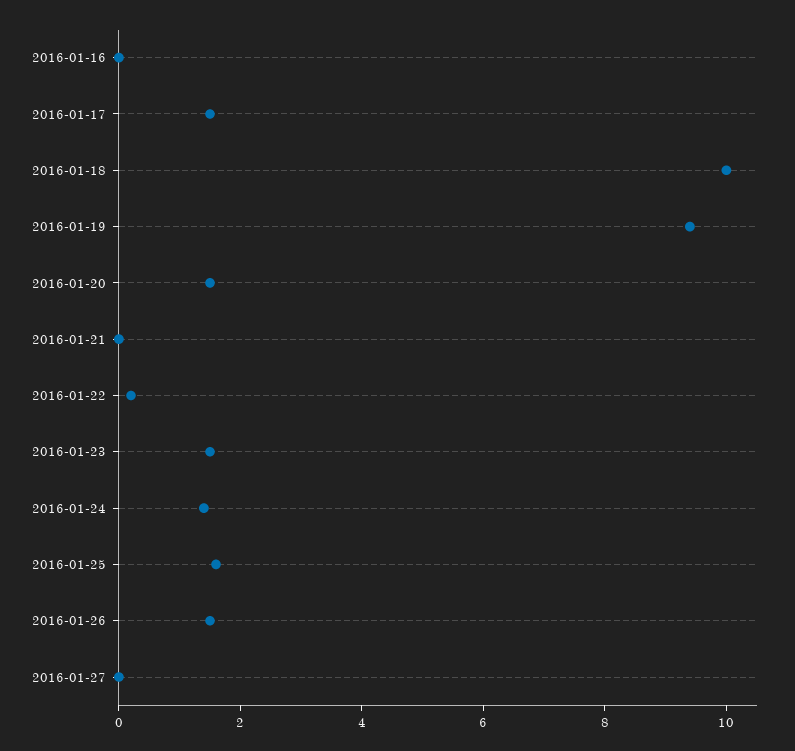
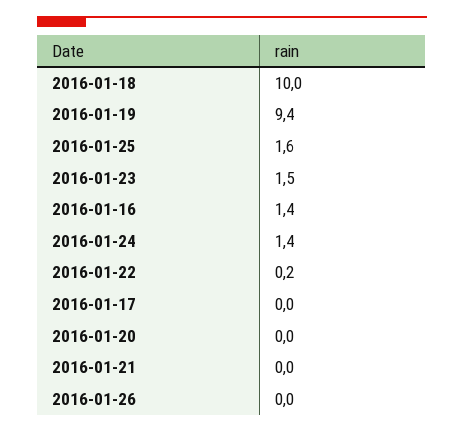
  {
-   "2016-01-16": 0,
+   "2016-01-16": 1.4,
-   "2016-01-17": 1.5,
+   "2016-01-17": 0,
    "2016-01-18": 10,
    "2016-01-19": 9.4,
-   "2016-01-20": 1.5,
+   "2016-01-20": 0,
    "2016-01-21": 0,
    "2016-01-22": 0.2,
    "2016-01-23": 1.5,
    "2016-01-24": 1.4,
    "2016-01-25": 1.6,
-   "2016-01-26": 1.5,
+   "2016-01-26": 0
-   "2016-01-27": 0
  }

